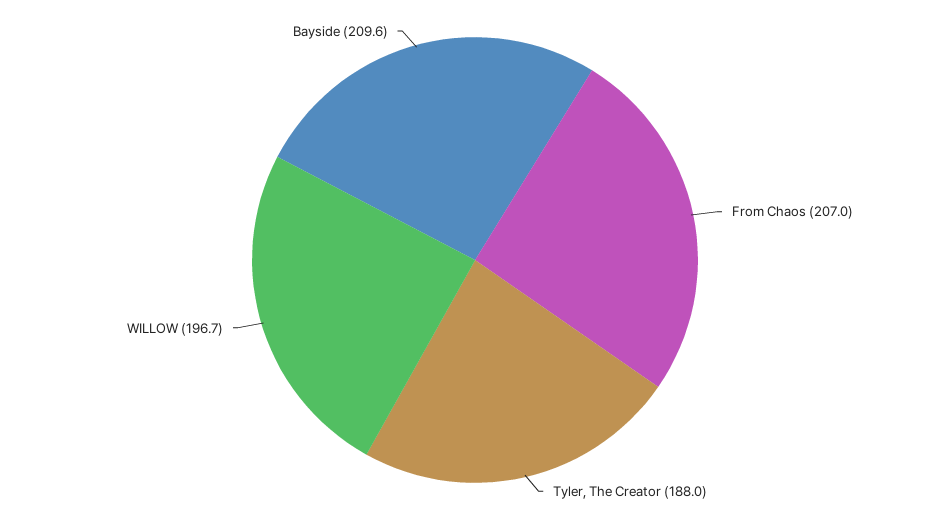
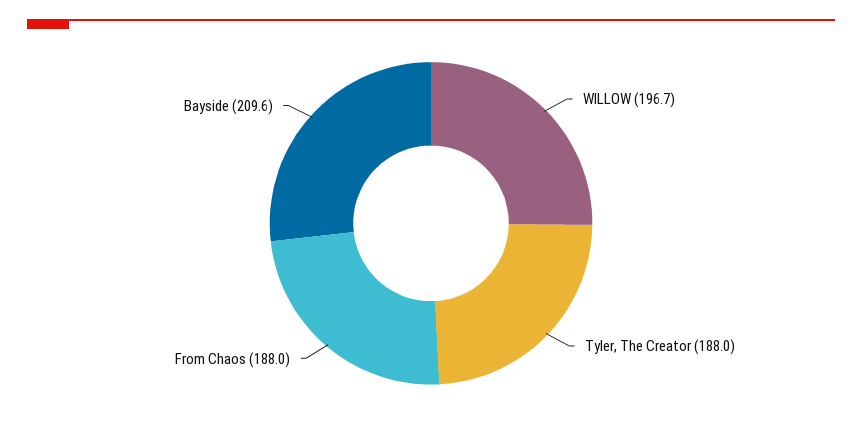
  {
-   "From Chaos": 207,
+   "From Chaos": 188,
    "Tyler, The Creator": 188,
    "WILLOW": 196.7,
    "Bayside": 209.6
  }

